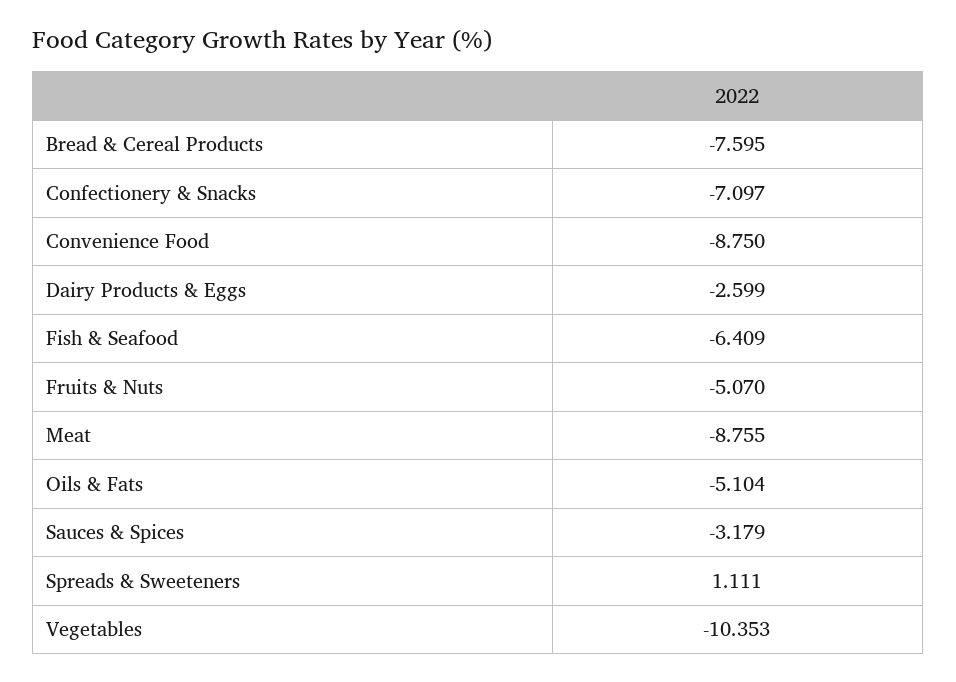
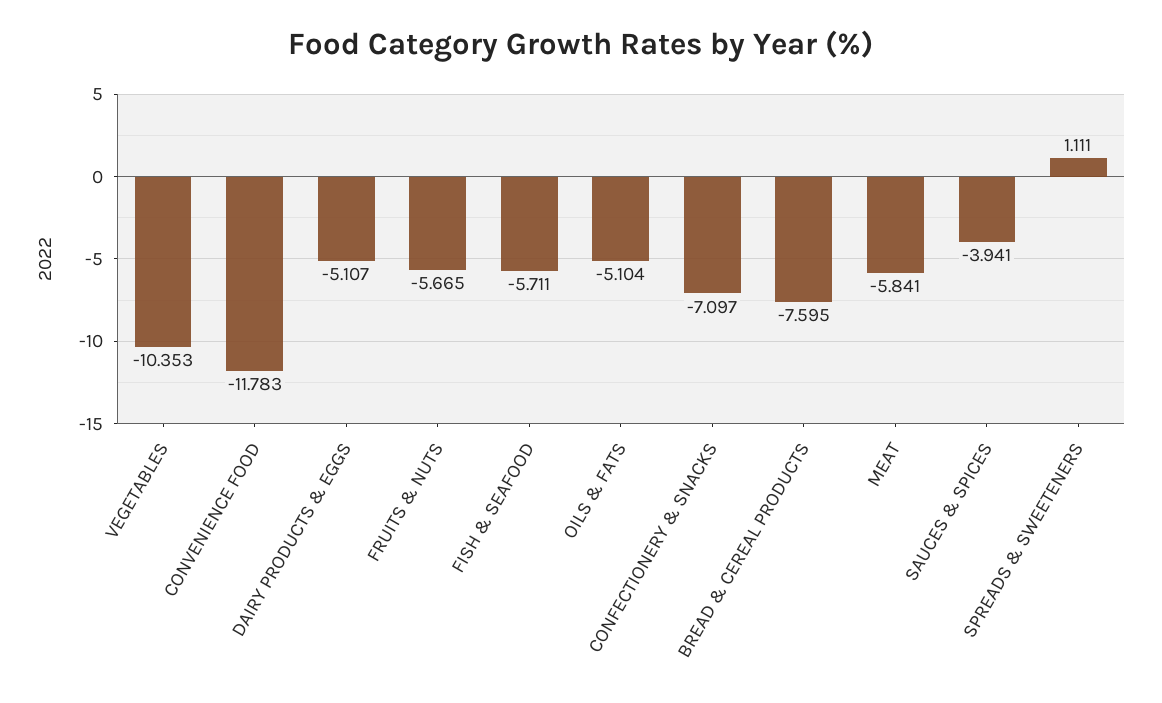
  {
    "Bread & Cereal Products": -7.595,
    "Confectionery & Snacks": -7.097,
-   "Convenience Food": -8.75,
+   "Convenience Food": -11.783,
-   "Dairy Products & Eggs": -2.599,
+   "Dairy Products & Eggs": -5.107,
-   "Fish & Seafood": -6.409,
+   "Fish & Seafood": -5.711,
-   "Fruits & Nuts": -5.07,
+   "Fruits & Nuts": -5.665,
-   "Meat": -8.755,
+   "Meat": -5.841,
    "Oils & Fats": -5.104,
-   "Sauces & Spices": -3.179,
+   "Sauces & Spices": -3.941,
    "Spreads & Sweeteners": 1.111,
    "Vegetables": -10.353
  }

